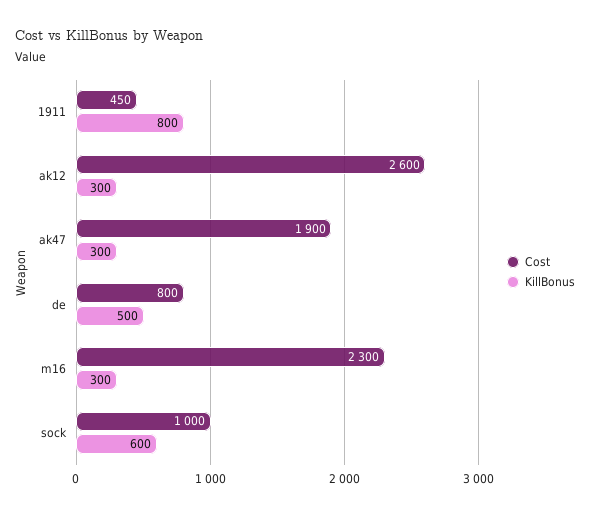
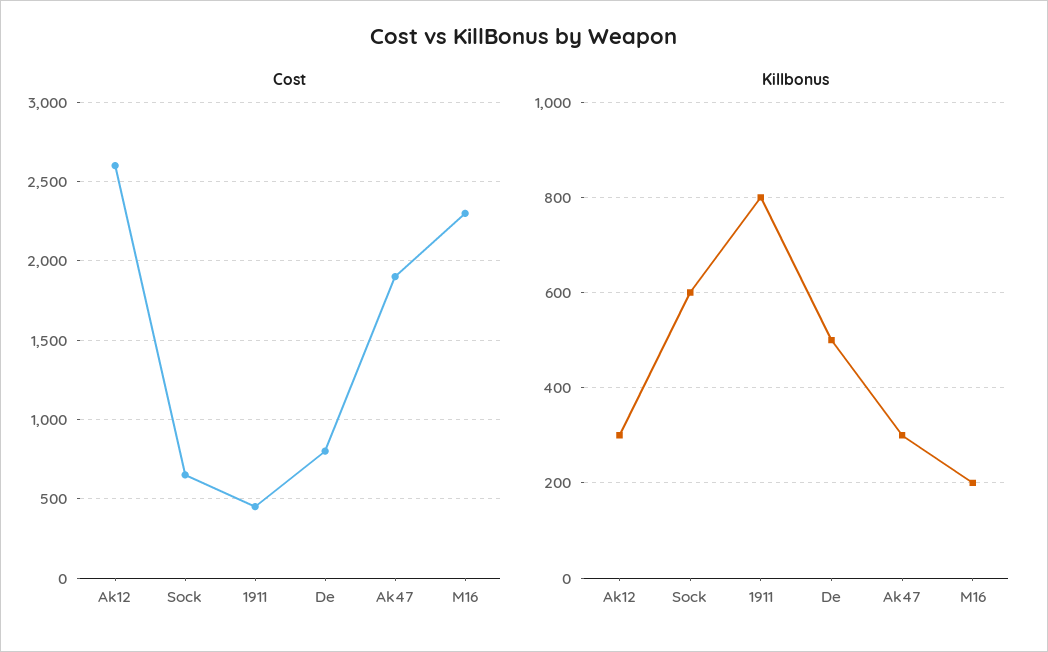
  {
    "Cost": {
      "1911": 450,
      "ak12": 2600,
      "ak47": 1900,
      "de": 800,
      "m16": 2300,
-     "sock": 1000
+     "sock": 650
    },
    "KillBonus": {
      "1911": 800,
      "ak12": 300,
      "ak47": 300,
      "de": 500,
-     "m16": 300,
+     "m16": 200,
      "sock": 600
    }
  }

